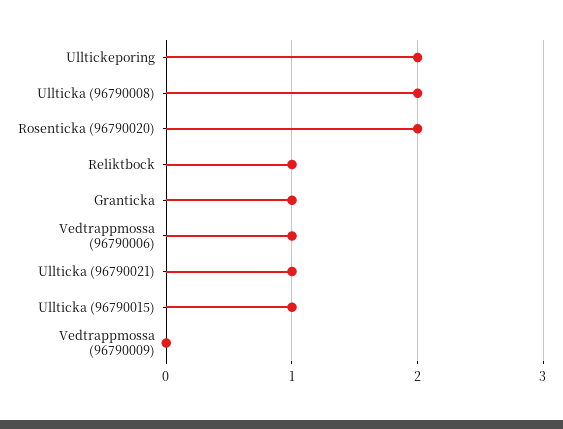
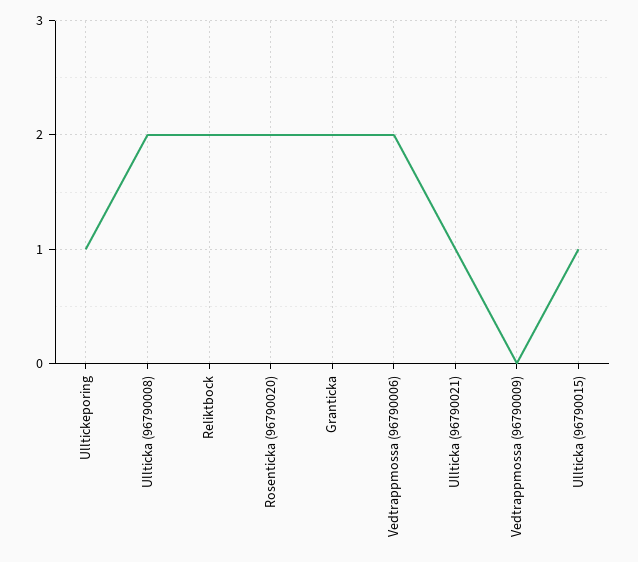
  {
-   "Ulltickeporing": 2,
+   "Ulltickeporing": 1,
    "Ullticka (96790008)": 2,
    "Rosenticka (96790020)": 2,
-   "Reliktbock": 1,
+   "Reliktbock": 2,
-   "Granticka": 1,
+   "Granticka": 2,
-   "Vedtrappmossa (96790006)": 1,
+   "Vedtrappmossa (96790006)": 2,
    "Ullticka (96790021)": 1,
    "Ullticka (96790015)": 1,
    "Vedtrappmossa (96790009)": 0
  }

